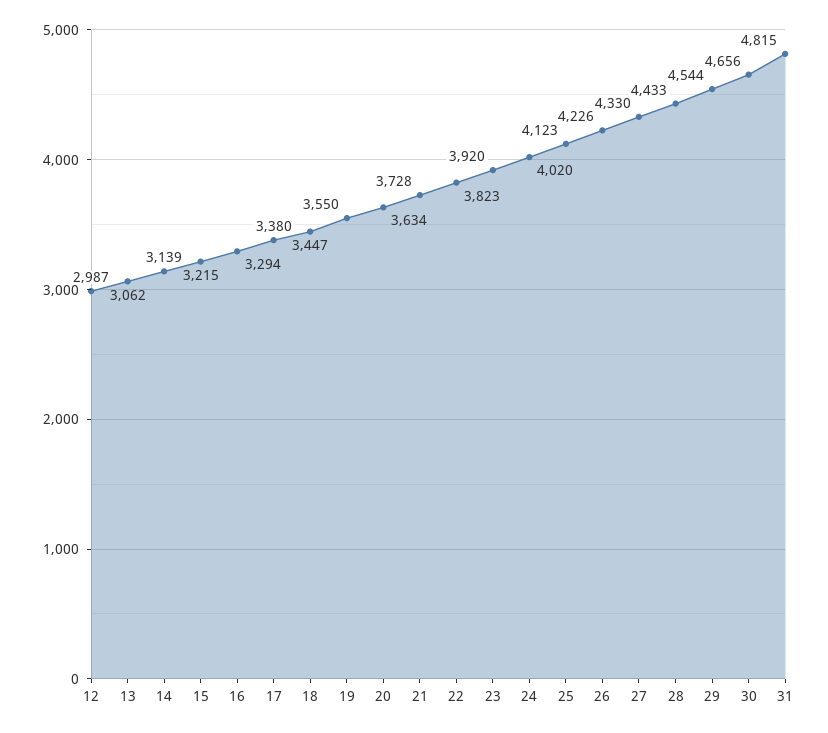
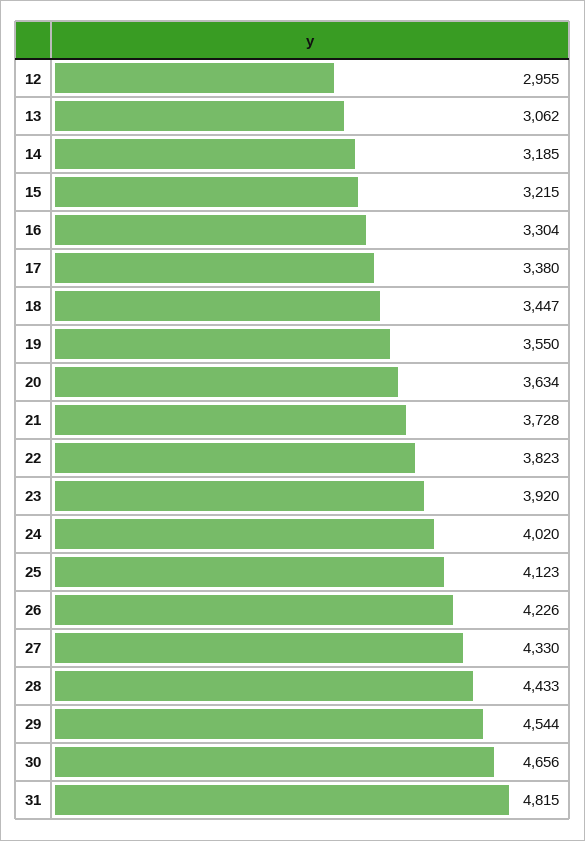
  {
-   "12": 2987,
+   "12": 2955,
    "13": 3062,
-   "14": 3139,
+   "14": 3185,
    "15": 3215,
-   "16": 3294,
+   "16": 3304,
    "17": 3380,
    "18": 3447,
    "19": 3550,
    "20": 3634,
    "21": 3728,
    "22": 3823,
    "23": 3920,
    "24": 4020,
    "25": 4123,
    "26": 4226,
    "27": 4330,
    "28": 4433,
    "29": 4544,
    "30": 4656,
    "31": 4815
  }

